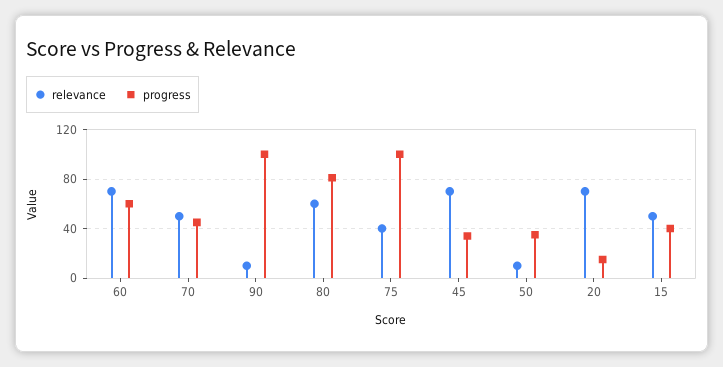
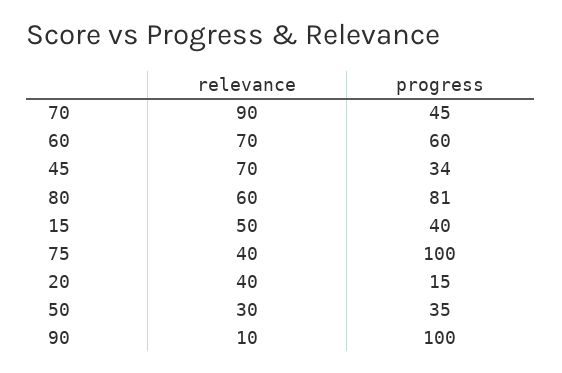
  {
    "relevance": {
      "60": 70,
-     "70": 50,
+     "70": 90,
      "90": 10,
      "80": 60,
      "75": 40,
      "45": 70,
-     "50": 10,
+     "50": 30,
-     "20": 70,
+     "20": 40,
      "15": 50
    },
    "progress": {
      "60": 60,
      "70": 45,
      "90": 100,
      "80": 81,
      "75": 100,
      "45": 34,
      "50": 35,
      "20": 15,
      "15": 40
    }
  }

